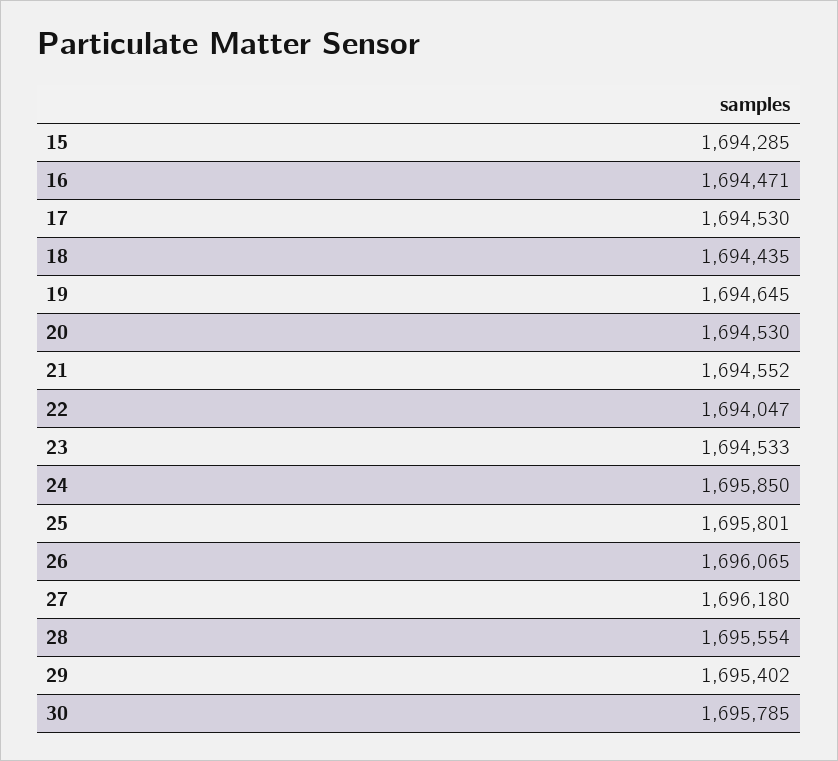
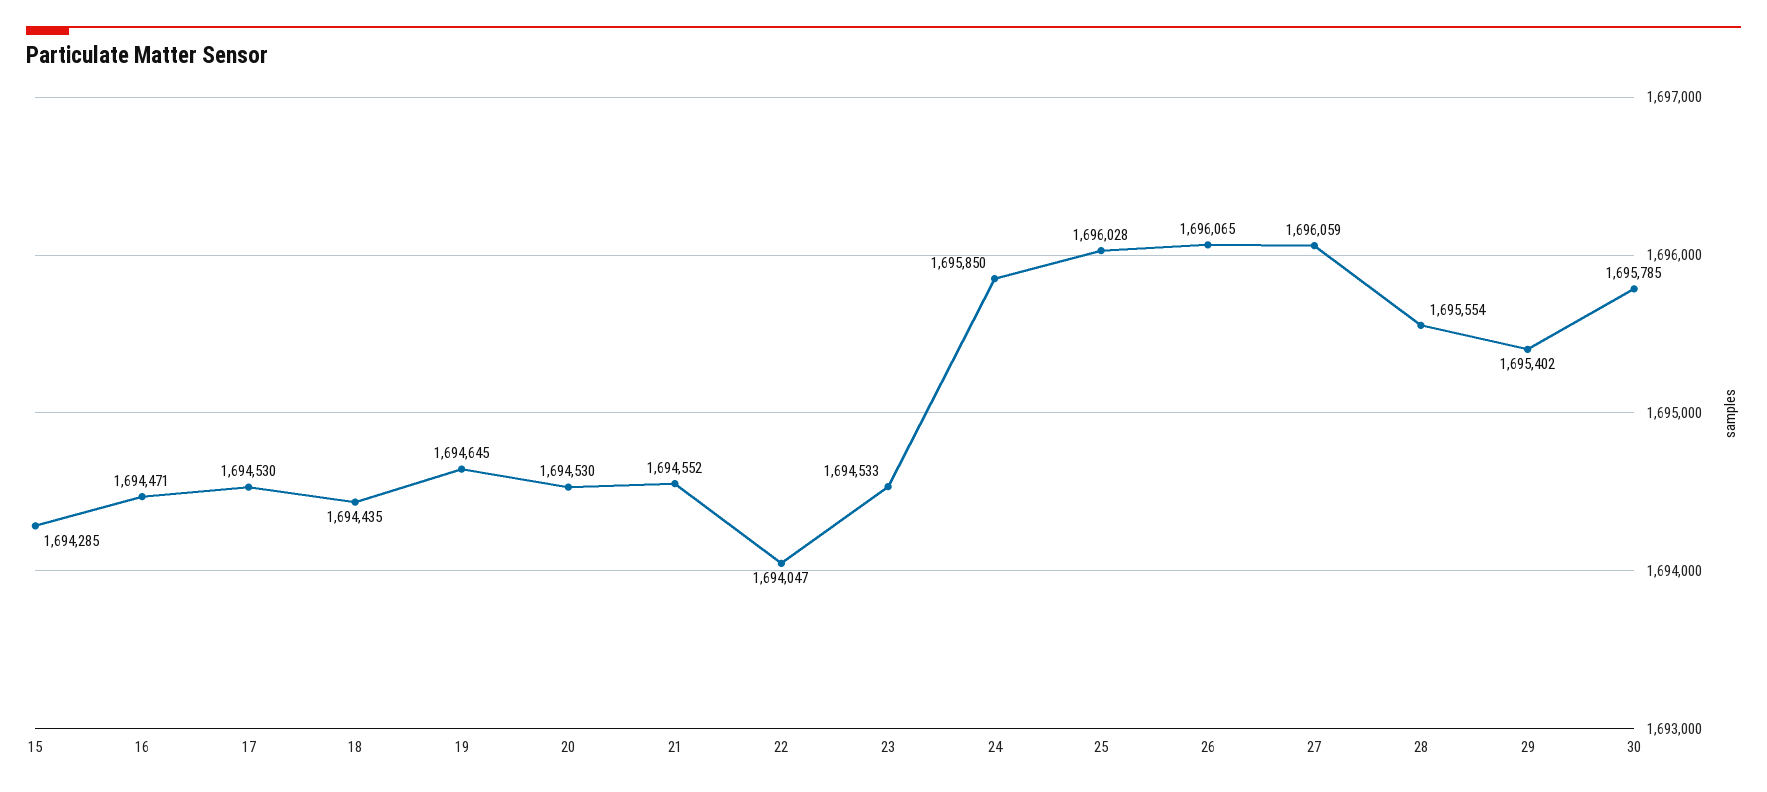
  {
    "15": 1694285,
    "16": 1694471,
    "17": 1694530,
    "18": 1694435,
    "19": 1694645,
    "20": 1694530,
    "21": 1694552,
    "22": 1694047,
    "23": 1694533,
    "24": 1695850,
-   "25": 1695801,
+   "25": 1696028,
    "26": 1696065,
-   "27": 1696180,
+   "27": 1696059,
    "28": 1695554,
    "29": 1695402,
    "30": 1695785
  }

